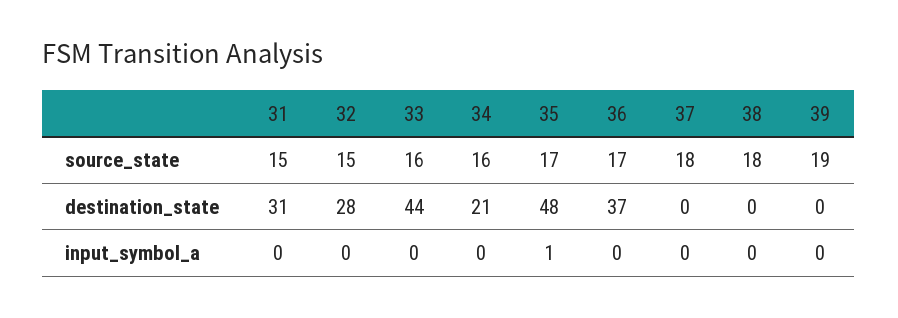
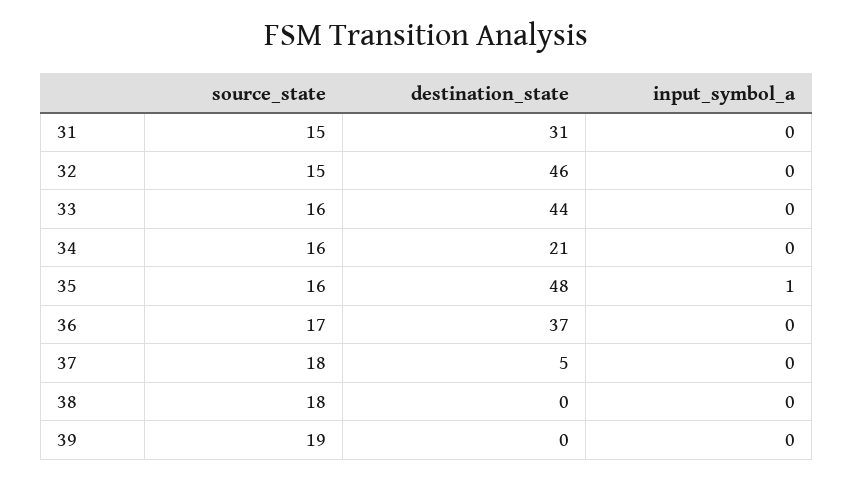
  {
    "31": {
      "source_state": 15,
      "destination_state": 31,
      "input_symbol_a": 0
    },
    "32": {
      "source_state": 15,
-     "destination_state": 28,
+     "destination_state": 46,
      "input_symbol_a": 0
    },
    "33": {
      "source_state": 16,
      "destination_state": 44,
      "input_symbol_a": 0
    },
    "34": {
      "source_state": 16,
      "destination_state": 21,
      "input_symbol_a": 0
    },
    "35": {
-     "source_state": 17,
+     "source_state": 16,
      "destination_state": 48,
      "input_symbol_a": 1
    },
    "36": {
      "source_state": 17,
      "destination_state": 37,
      "input_symbol_a": 0
    },
    "37": {
      "source_state": 18,
-     "destination_state": 0,
+     "destination_state": 5,
      "input_symbol_a": 0
    },
    "38": {
      "source_state": 18,
      "destination_state": 0,
      "input_symbol_a": 0
    },
    "39": {
      "source_state": 19,
      "destination_state": 0,
      "input_symbol_a": 0
    }
  }

